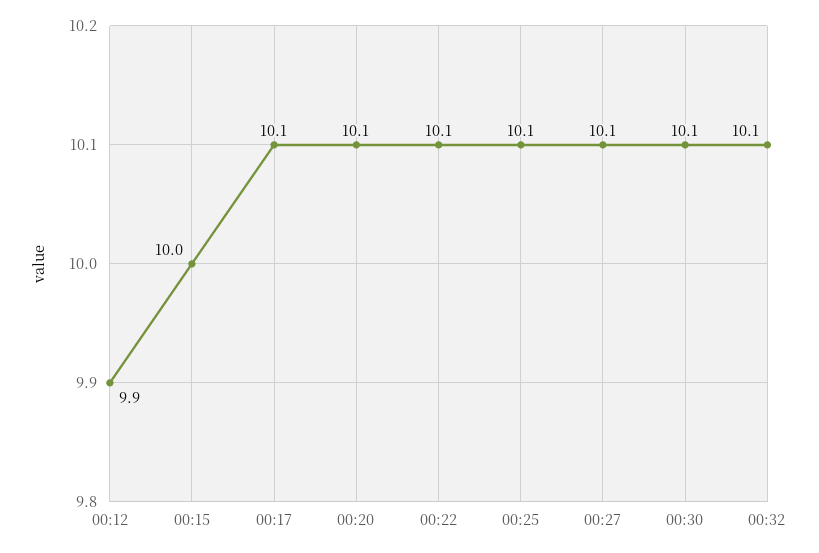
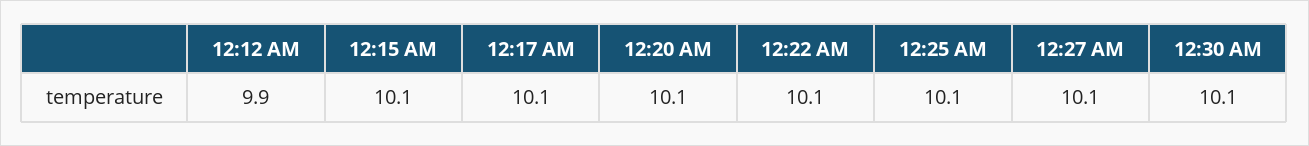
  {
    "00:12": 9.9,
-   "00:15": 10,
+   "00:15": 10.1,
    "00:17": 10.1,
    "00:20": 10.1,
    "00:22": 10.1,
    "00:25": 10.1,
    "00:27": 10.1,
-   "00:30": 10.1,
+   "00:30": 10.1
-   "00:32": 10.1
  }

